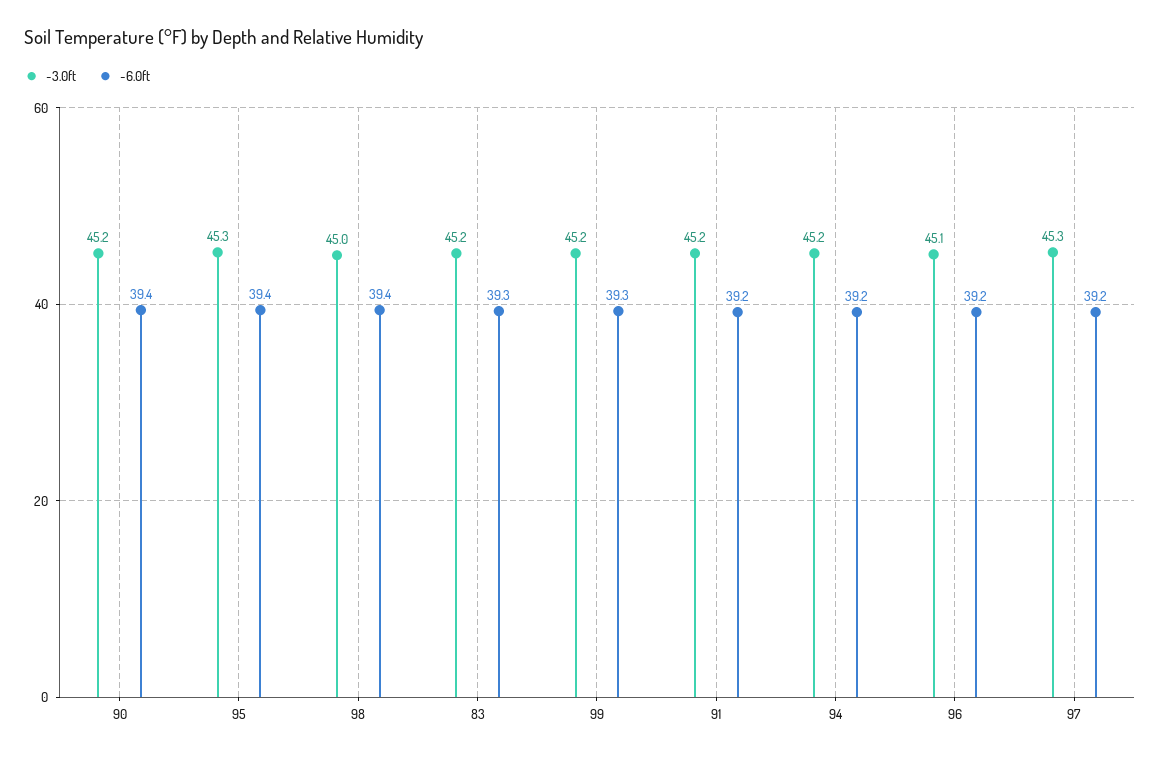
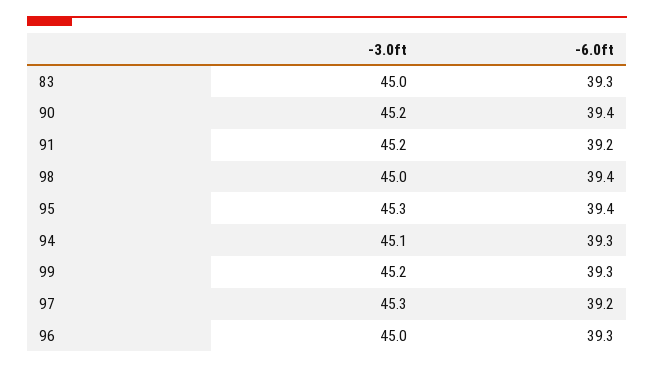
  {
    "-3.0ft": {
      "90": 45.2,
      "95": 45.3,
      "98": 45,
-     "83": 45.2,
+     "83": 45,
      "99": 45.2,
      "91": 45.2,
-     "94": 45.2,
+     "94": 45.1,
-     "96": 45.1,
+     "96": 45,
      "97": 45.3
    },
    "-6.0ft": {
      "90": 39.4,
      "95": 39.4,
      "98": 39.4,
      "83": 39.3,
      "99": 39.3,
      "91": 39.2,
-     "94": 39.2,
+     "94": 39.3,
-     "96": 39.2,
+     "96": 39.3,
      "97": 39.2
    }
  }

